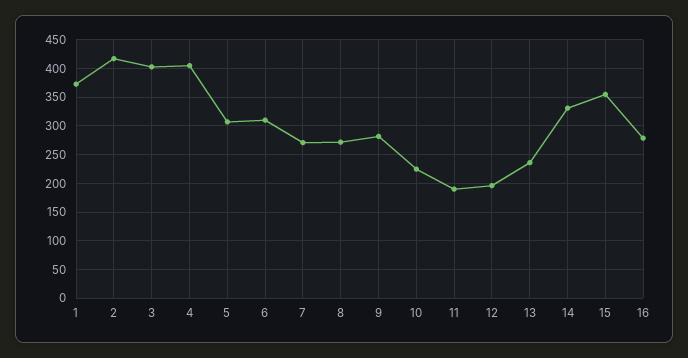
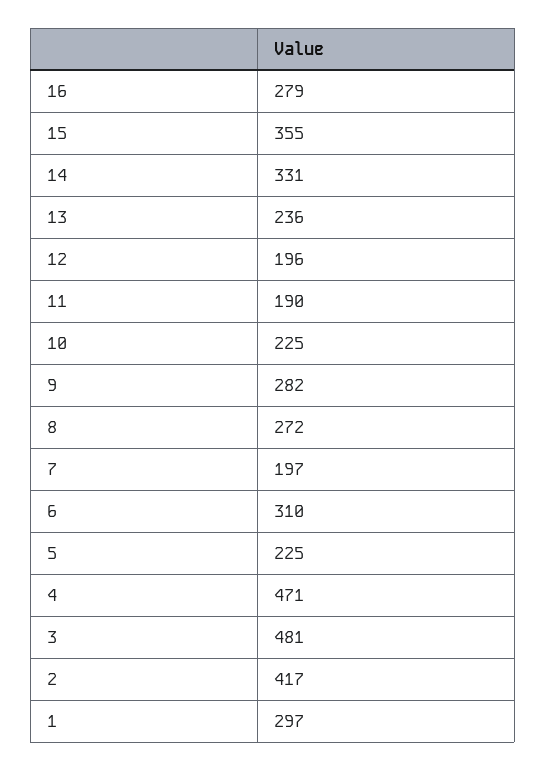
  {
-   "1": 375,
+   "1": 297,
    "2": 417,
-   "3": 400,
+   "3": 481,
-   "4": 400,
+   "4": 471,
-   "5": 300,
+   "5": 225,
    "6": 310,
-   "7": 275,
+   "7": 197,
    "8": 272,
    "9": 282,
    "10": 225,
    "11": 190,
    "12": 196,
    "13": 236,
    "14": 331,
    "15": 355,
    "16": 279
  }

